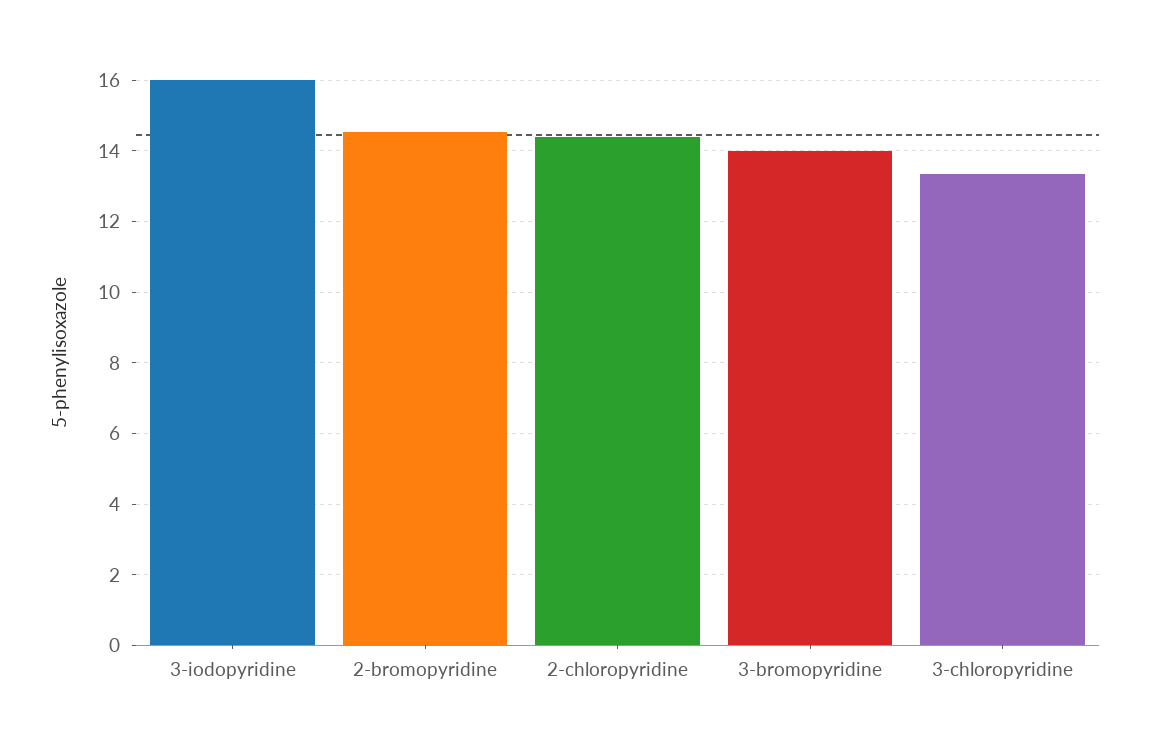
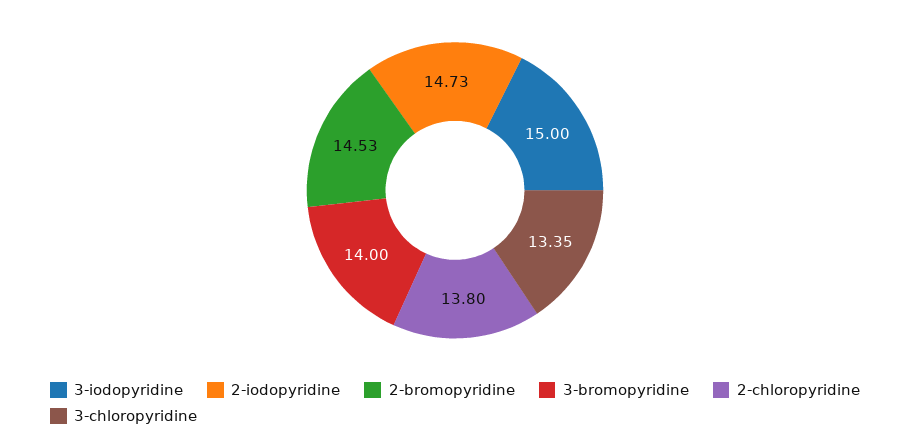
  {
-   "3-iodopyridine": 16,
+   "3-iodopyridine": 15,
    "2-bromopyridine": 14.53,
-   "2-chloropyridine": 14.4,
+   "2-chloropyridine": 13.8,
    "3-bromopyridine": 14,
-   "3-chloropyridine": 13.35
+   "3-chloropyridine": 13.35,
+   "2-iodopyridine": 14.73
  }

